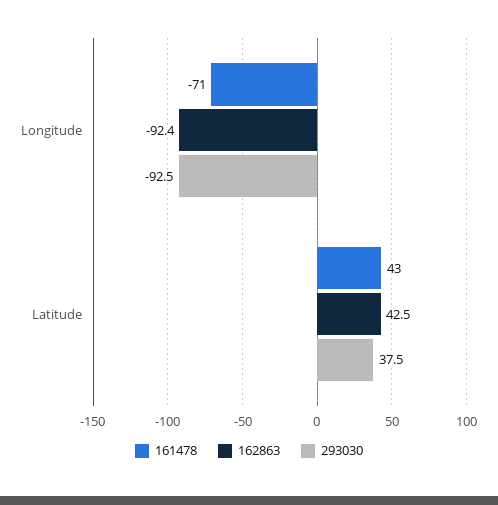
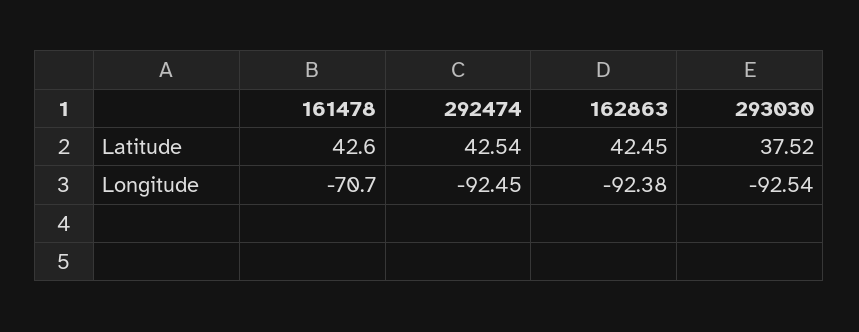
  {
    "161478": {
      "Longitude": -70.7,
      "Latitude": 42.6
    },
    "162863": {
      "Longitude": -92.38,
      "Latitude": 42.45
    },
    "293030": {
      "Longitude": -92.54,
      "Latitude": 37.52
-   }
+   },
+   "292474": {
+     "Latitude": 42.54,
+     "Longitude": -92.45
+   }
  }

